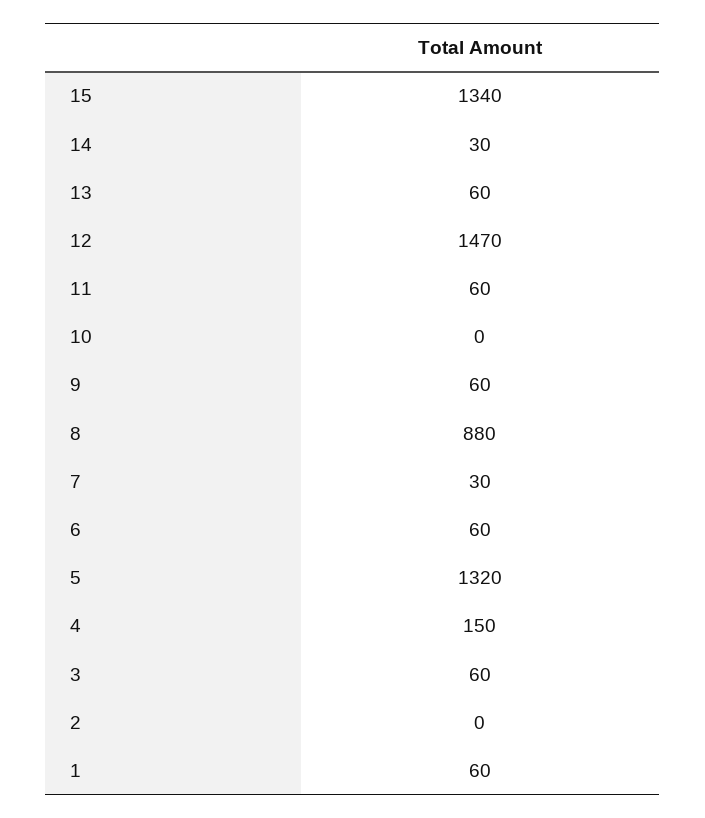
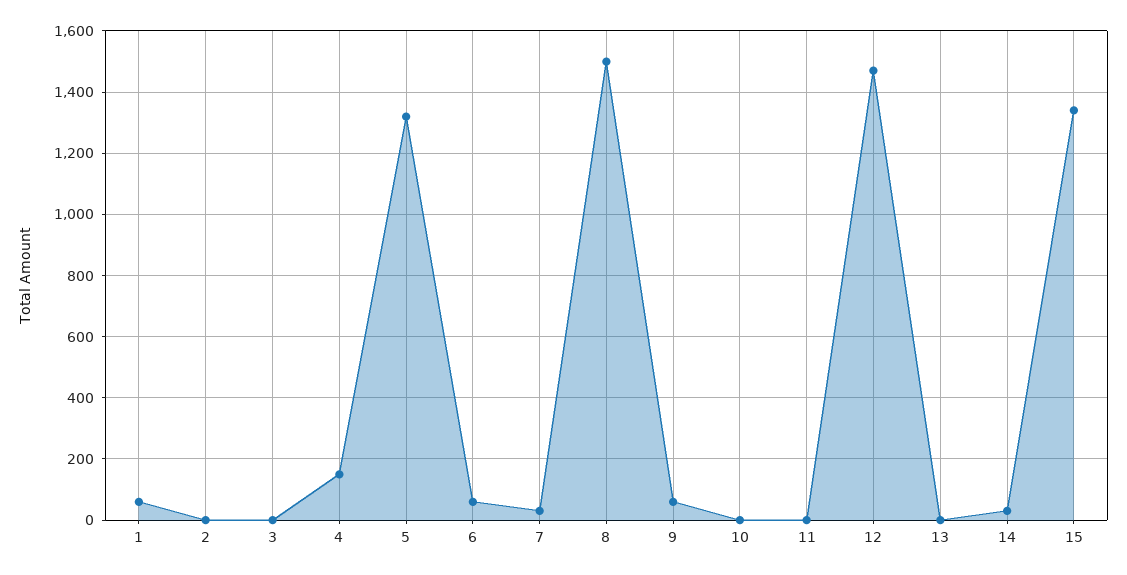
  {
    "15": 1340,
    "14": 30,
-   "13": 60,
+   "13": 0,
    "12": 1470,
-   "11": 60,
+   "11": 0,
    "10": 0,
    "9": 60,
-   "8": 880,
+   "8": 1500,
    "7": 30,
    "6": 60,
    "5": 1320,
    "4": 150,
-   "3": 60,
+   "3": 0,
    "2": 0,
    "1": 60
  }

